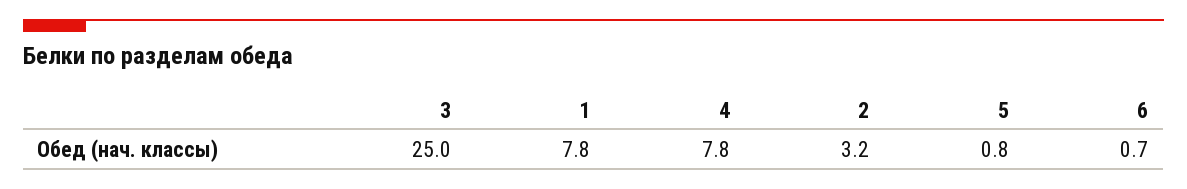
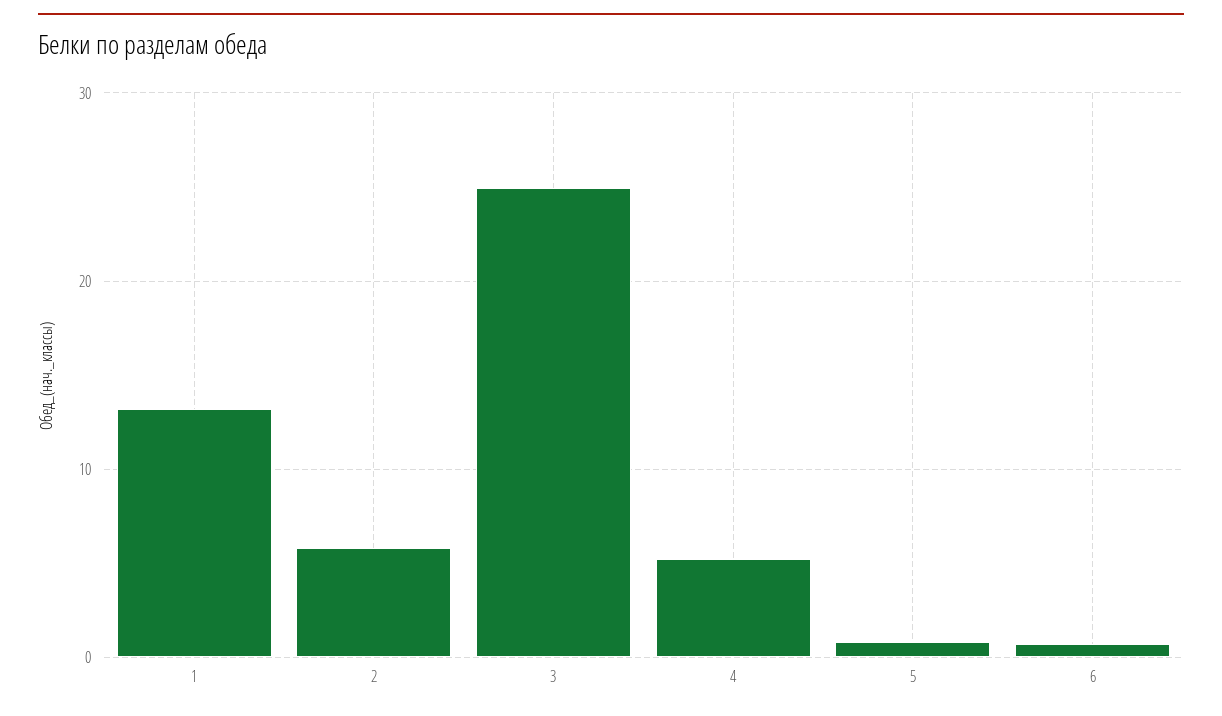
  {
    "3": 25,
-   "1": 7.8,
+   "1": 13,
-   "4": 7.8,
+   "4": 5,
-   "2": 3.2,
+   "2": 6,
    "5": 0.8,
    "6": 0.7
  }

